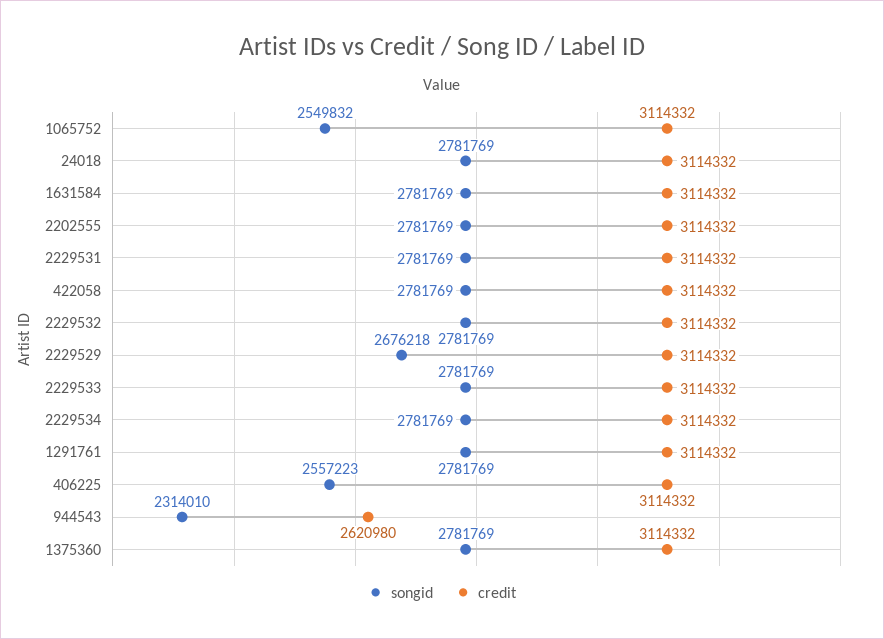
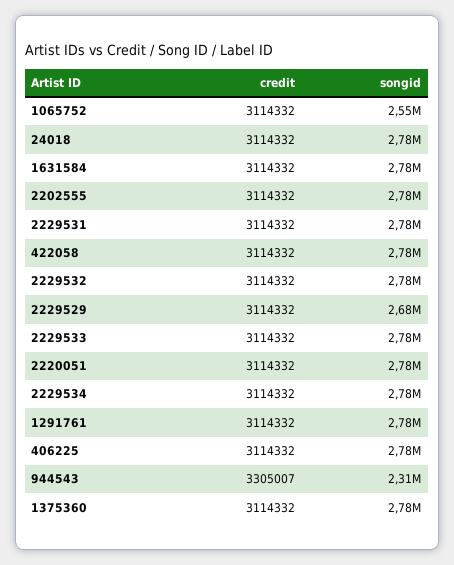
  {
    "songid": {
      "1065752": 2549832,
      "24018": 2781769,
      "1631584": 2781769,
      "2202555": 2781769,
      "2229531": 2781769,
      "422058": 2781769,
      "2229532": 2781769,
      "2229529": 2676218,
      "2229533": 2781769,
      "2229534": 2781769,
      "1291761": 2781769,
-     "406225": 2557223,
+     "406225": 2780000,
      "944543": 2314010,
-     "1375360": 2781769
+     "1375360": 2781769,
+     "2220051": 2780000
    },
    "credit": {
      "1065752": 3114332,
      "24018": 3114332,
      "1631584": 3114332,
      "2202555": 3114332,
      "2229531": 3114332,
      "422058": 3114332,
      "2229532": 3114332,
      "2229529": 3114332,
      "2229533": 3114332,
      "2229534": 3114332,
      "1291761": 3114332,
      "406225": 3114332,
-     "944543": 2620980,
+     "944543": 3305007,
-     "1375360": 3114332
+     "1375360": 3114332,
+     "2220051": 3114332
    }
  }

